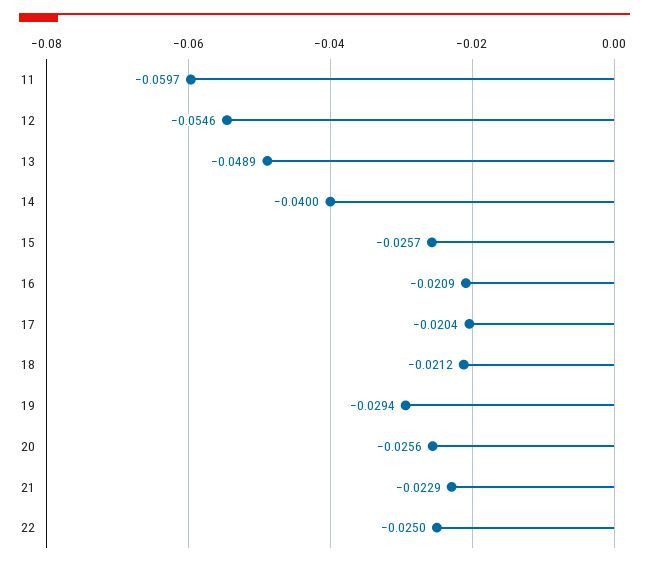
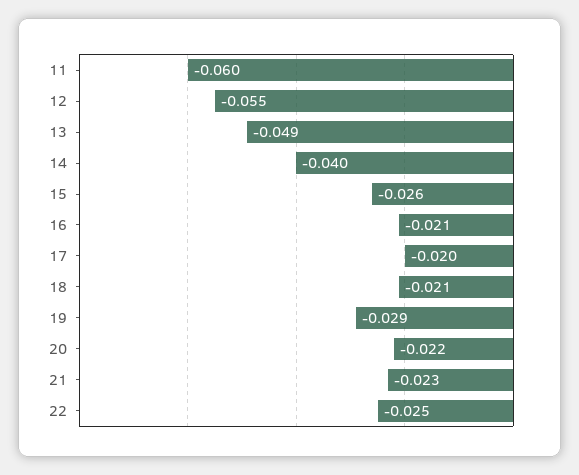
  {
    "11": -0.0597,
    "12": -0.0546,
    "13": -0.0489,
    "14": -0.04,
    "15": -0.0257,
    "16": -0.0209,
    "17": -0.0204,
    "18": -0.0212,
    "19": -0.0294,
-   "20": -0.0256,
+   "20": -0.022,
    "21": -0.0229,
    "22": -0.025
  }

